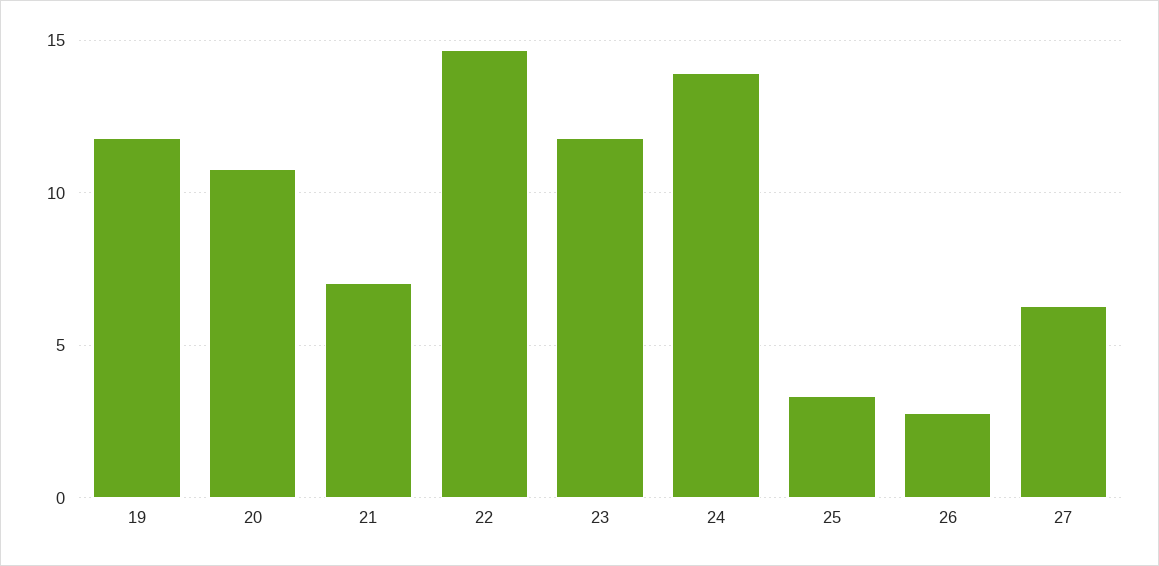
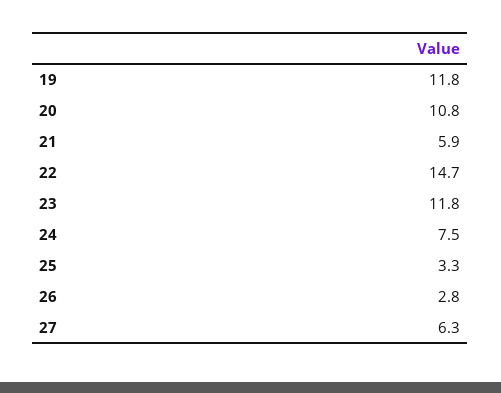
  {
    "19": 11.8,
    "20": 10.8,
-   "21": 7,
+   "21": 5.9,
    "22": 14.7,
    "23": 11.8,
-   "24": 14,
+   "24": 7.5,
    "25": 3.3,
    "26": 2.8,
    "27": 6.3
  }

